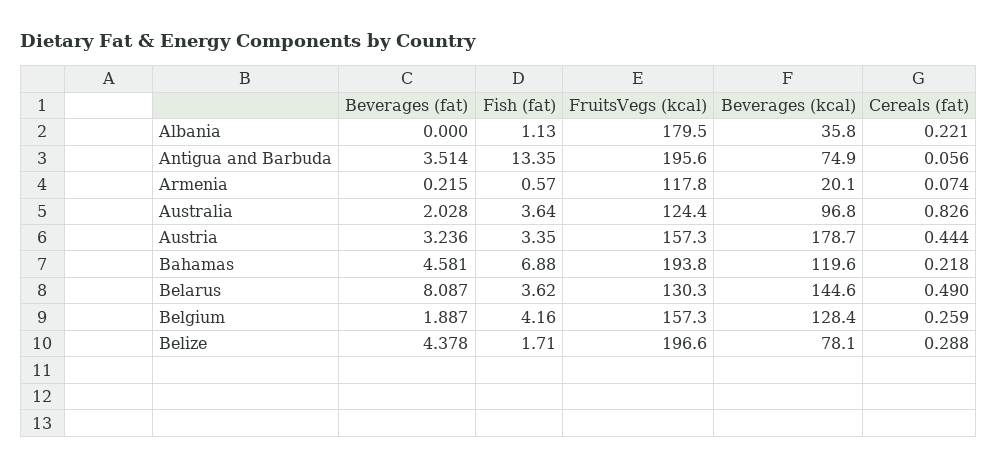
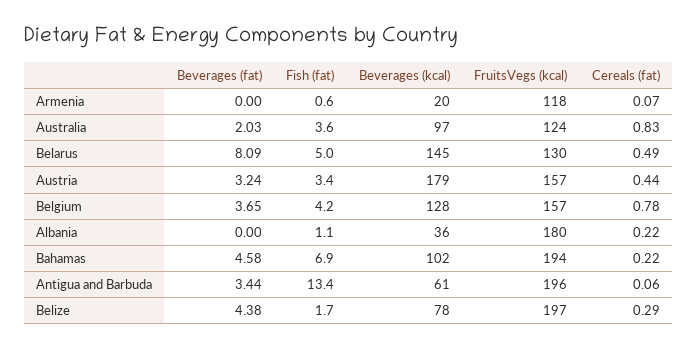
  {
    "Beverages (fat)": {
      "Albania": 0,
-     "Antigua and Barbuda": 3.514,
+     "Antigua and Barbuda": 3.44,
-     "Armenia": 0.215,
+     "Armenia": 0,
      "Australia": 2.028,
      "Austria": 3.236,
      "Bahamas": 4.581,
      "Belarus": 8.087,
-     "Belgium": 1.887,
+     "Belgium": 3.65,
      "Belize": 4.378
    },
    "Fish (fat)": {
      "Albania": 1.13,
      "Antigua and Barbuda": 13.35,
      "Armenia": 0.57,
      "Australia": 3.64,
      "Austria": 3.35,
      "Bahamas": 6.88,
-     "Belarus": 3.62,
+     "Belarus": 5,
      "Belgium": 4.16,
      "Belize": 1.71
    },
    "FruitsVegs (kcal)": {
      "Albania": 179.5,
      "Antigua and Barbuda": 195.6,
      "Armenia": 117.8,
      "Australia": 124.4,
      "Austria": 157.3,
      "Bahamas": 193.8,
      "Belarus": 130.3,
      "Belgium": 157.3,
      "Belize": 196.6
    },
    "Beverages (kcal)": {
      "Albania": 35.8,
-     "Antigua and Barbuda": 74.9,
+     "Antigua and Barbuda": 61,
      "Armenia": 20.1,
      "Australia": 96.8,
      "Austria": 178.7,
-     "Bahamas": 119.6,
+     "Bahamas": 102,
      "Belarus": 144.6,
      "Belgium": 128.4,
      "Belize": 78.1
    },
    "Cereals (fat)": {
      "Albania": 0.221,
      "Antigua and Barbuda": 0.056,
      "Armenia": 0.074,
      "Australia": 0.826,
      "Austria": 0.444,
      "Bahamas": 0.218,
      "Belarus": 0.49,
-     "Belgium": 0.259,
+     "Belgium": 0.78,
      "Belize": 0.288
    }
  }

